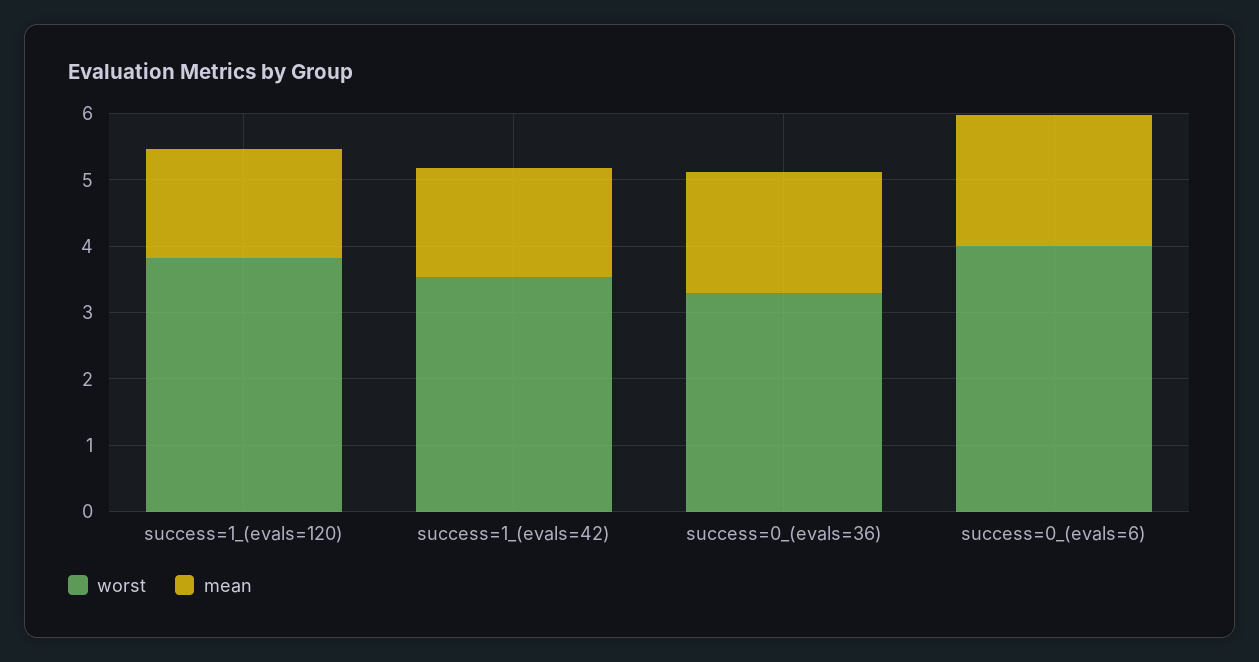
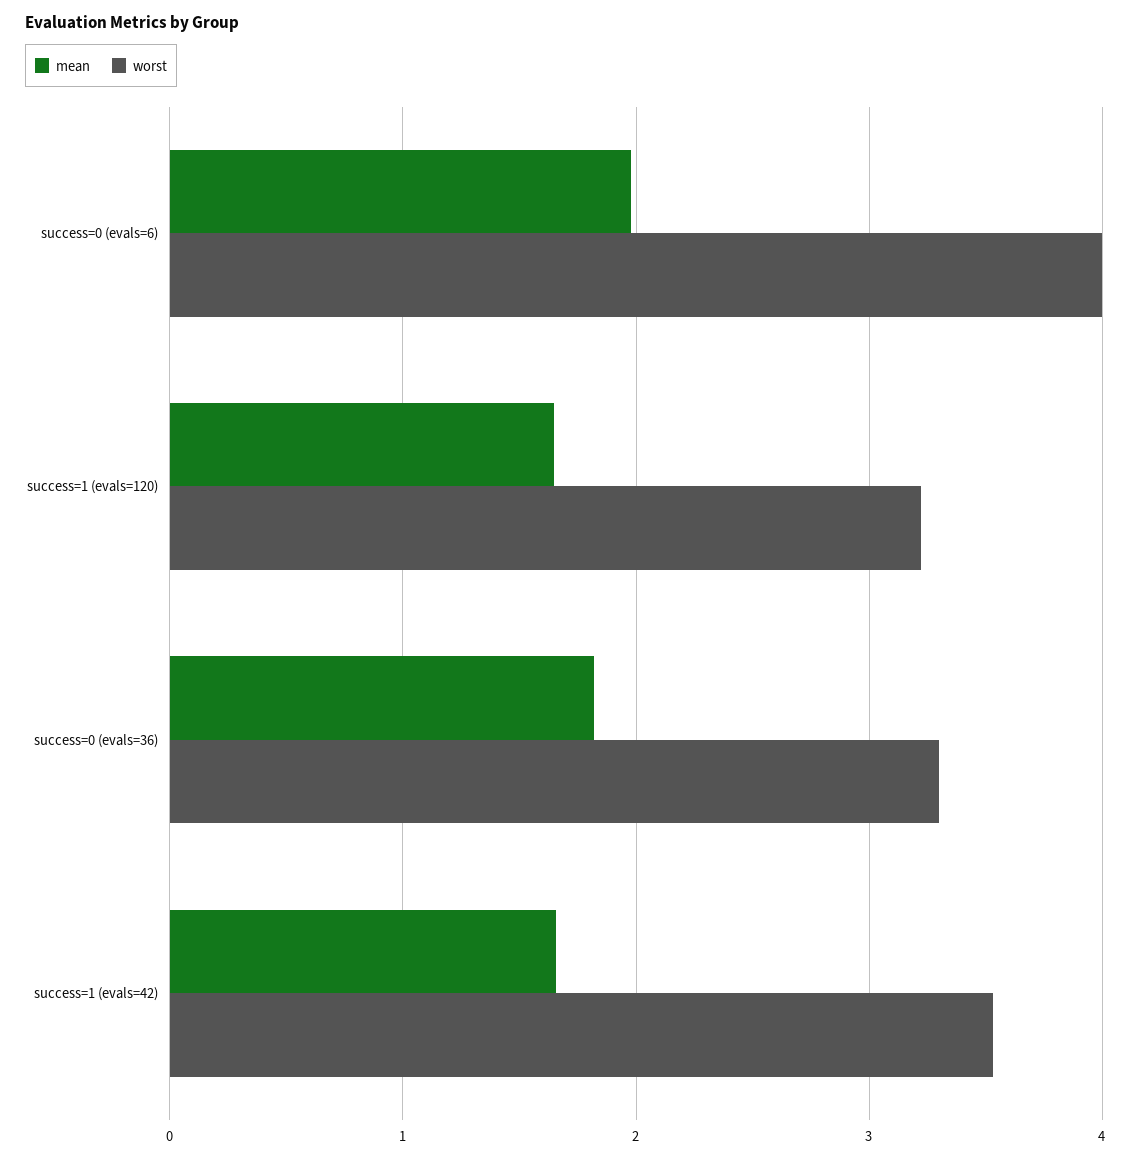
  {
    "worst": {
-     "success=1_(evals=120)": 3.8,
+     "success=1_(evals=120)": 3.2,
      "success=1_(evals=42)": 3.5,
      "success=0_(evals=36)": 3.3,
      "success=0_(evals=6)": 4
    },
    "mean": {
      "success=1_(evals=120)": 1.7,
      "success=1_(evals=42)": 1.7,
      "success=0_(evals=36)": 1.8,
      "success=0_(evals=6)": 2
    }
  }

